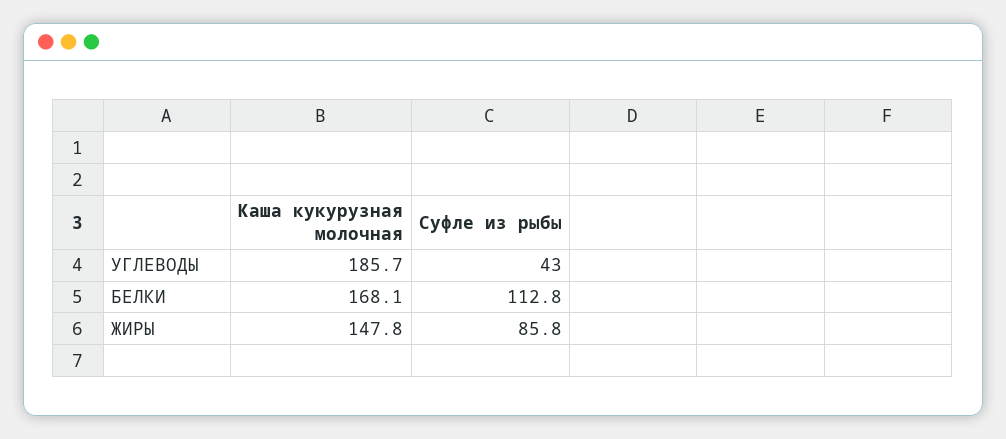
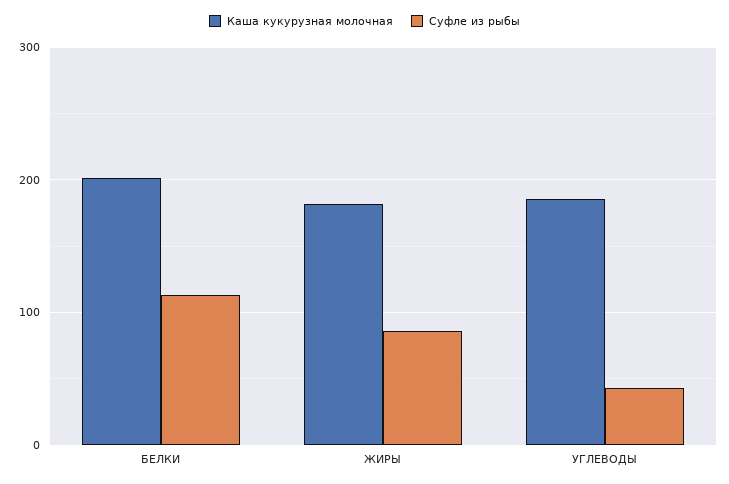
  {
    "Каша кукурузная молочная": {
      "УГЛЕВОДЫ": 185.7,
-     "БЕЛКИ": 168.1,
+     "БЕЛКИ": 200,
-     "ЖИРЫ": 147.8
+     "ЖИРЫ": 180
    },
    "Суфле из рыбы": {
      "УГЛЕВОДЫ": 43,
      "БЕЛКИ": 112.8,
      "ЖИРЫ": 85.8
    }
  }

